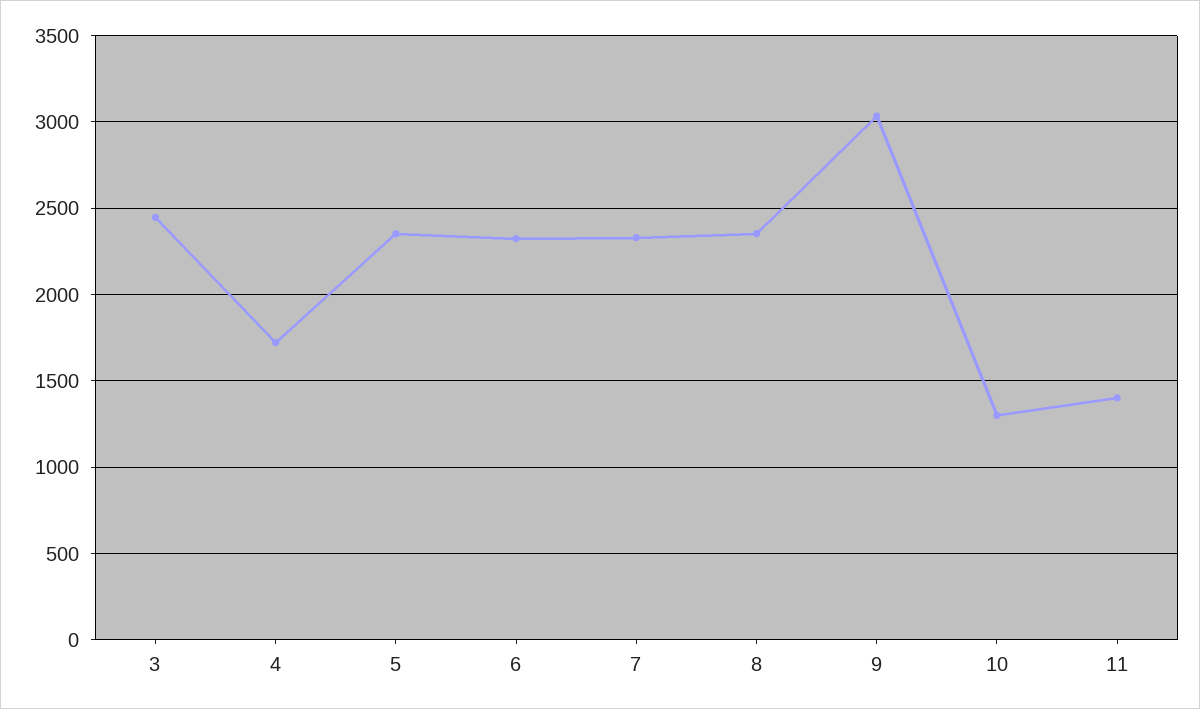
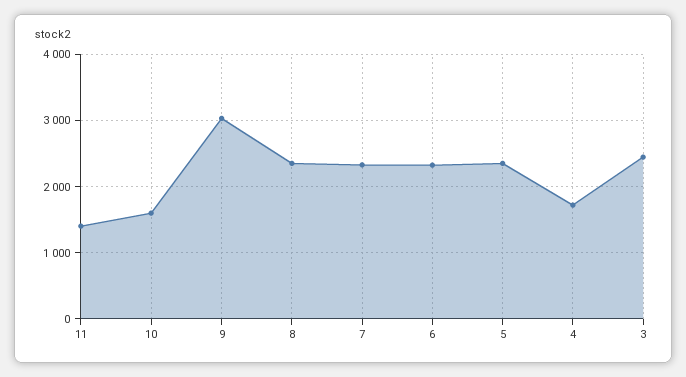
  {
    "3": 2450,
    "4": 1700,
    "5": 2350,
    "6": 2350,
    "7": 2350,
    "8": 2350,
    "9": 3050,
-   "10": 1300,
+   "10": 1600,
    "11": 1400
  }

